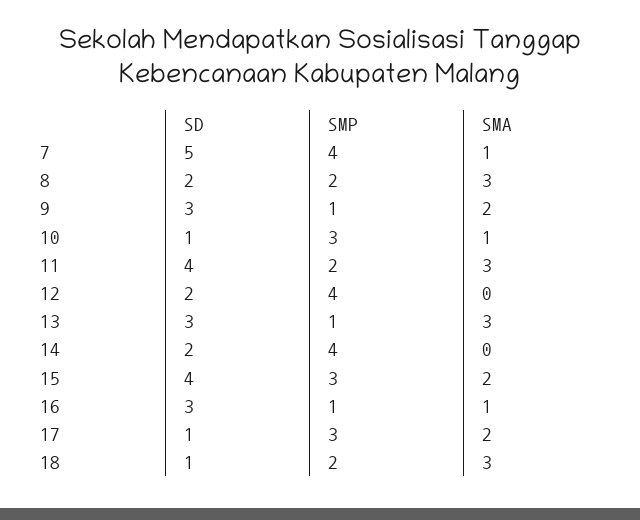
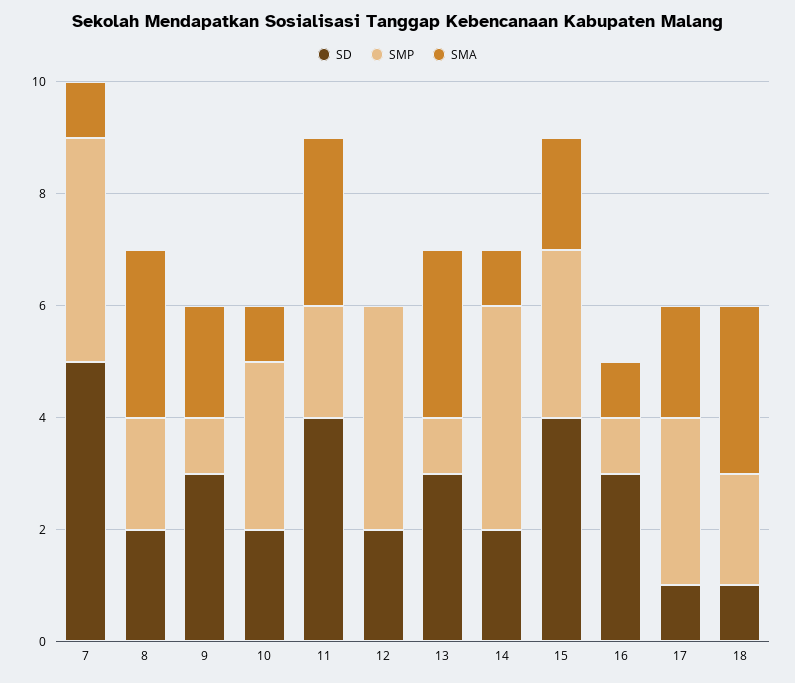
  {
    "SD": {
      "7": 5,
      "8": 2,
      "9": 3,
-     "10": 1,
+     "10": 2,
      "11": 4,
      "12": 2,
      "13": 3,
      "14": 2,
      "15": 4,
      "16": 3,
      "17": 1,
      "18": 1
    },
    "SMP": {
      "7": 4,
      "8": 2,
      "9": 1,
      "10": 3,
      "11": 2,
      "12": 4,
      "13": 1,
      "14": 4,
      "15": 3,
      "16": 1,
      "17": 3,
      "18": 2
    },
    "SMA": {
      "7": 1,
      "8": 3,
      "9": 2,
      "10": 1,
      "11": 3,
      "12": 0,
      "13": 3,
-     "14": 0,
+     "14": 1,
      "15": 2,
      "16": 1,
      "17": 2,
      "18": 3
    }
  }

